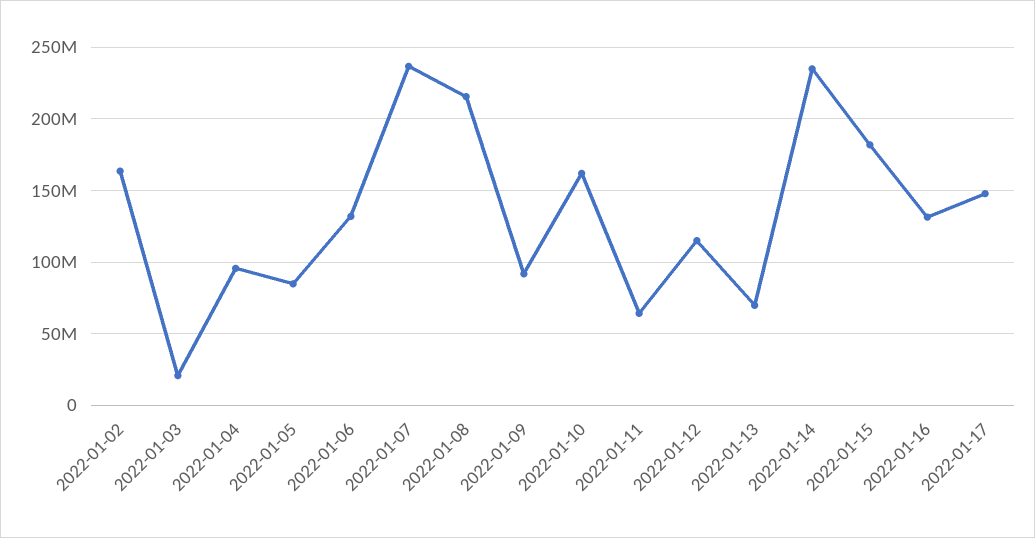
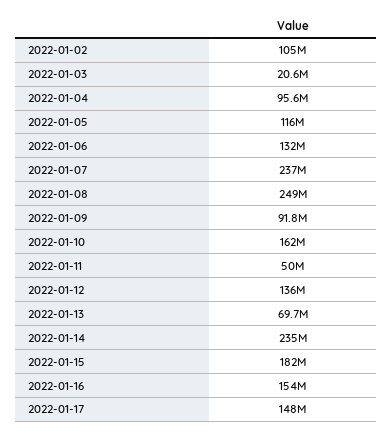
  {
-   "2022-01-02": 165000000,
+   "2022-01-02": 105000000,
    "2022-01-03": 20600000,
    "2022-01-04": 95600000,
-   "2022-01-05": 85000000,
+   "2022-01-05": 116000000,
    "2022-01-06": 132000000,
    "2022-01-07": 237000000,
-   "2022-01-08": 215000000,
+   "2022-01-08": 249000000,
    "2022-01-09": 91800000,
    "2022-01-10": 162000000,
-   "2022-01-11": 65000000,
+   "2022-01-11": 50000000,
-   "2022-01-12": 115000000,
+   "2022-01-12": 136000000,
    "2022-01-13": 69700000,
    "2022-01-14": 235000000,
    "2022-01-15": 182000000,
-   "2022-01-16": 130000000,
+   "2022-01-16": 154000000,
    "2022-01-17": 148000000
  }

